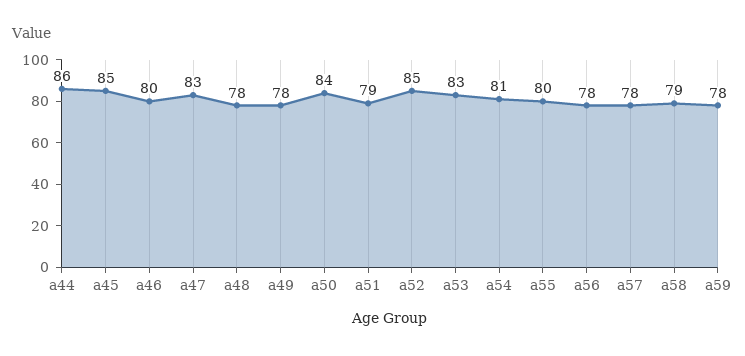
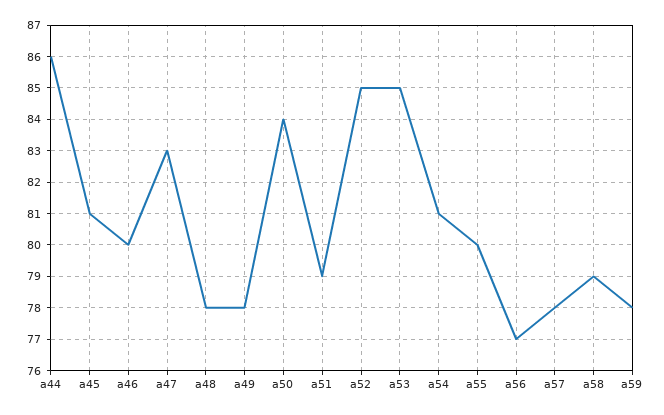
  {
    "a44": 86,
-   "a45": 85,
+   "a45": 81,
    "a46": 80,
    "a47": 83,
    "a48": 78,
    "a49": 78,
    "a50": 84,
    "a51": 79,
    "a52": 85,
-   "a53": 83,
+   "a53": 85,
    "a54": 81,
    "a55": 80,
-   "a56": 78,
+   "a56": 77,
    "a57": 78,
    "a58": 79,
    "a59": 78
  }

